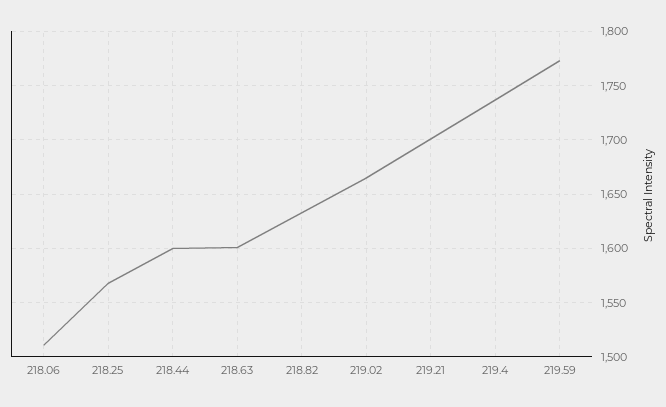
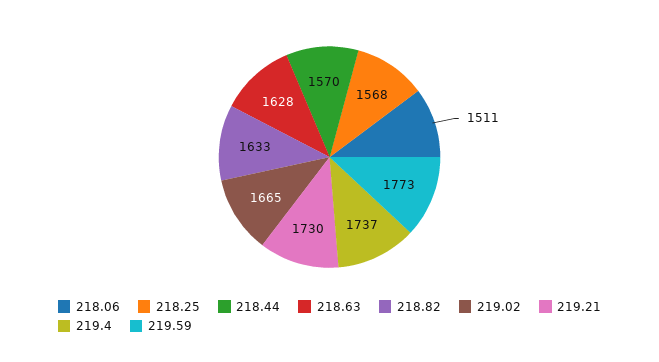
  {
    "218.06": 1511,
    "218.25": 1568,
-   "218.44": 1600,
+   "218.44": 1570,
-   "218.63": 1600,
+   "218.63": 1628,
    "218.82": 1633,
    "219.02": 1665,
-   "219.21": 1700,
+   "219.21": 1730,
    "219.4": 1737,
    "219.59": 1773
  }

